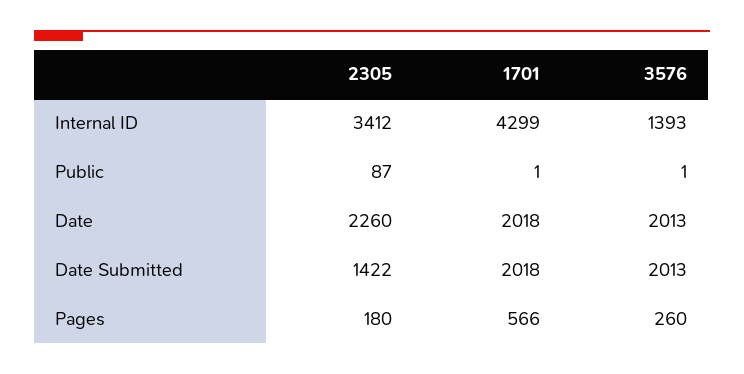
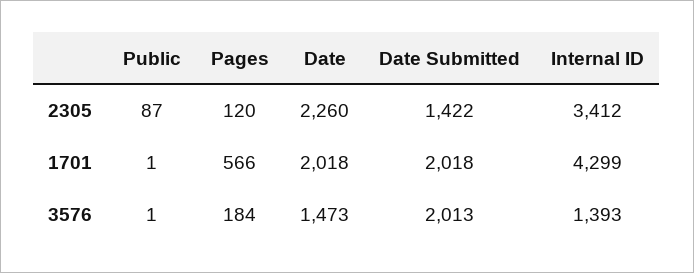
  {
    "2305": {
      "Internal ID": 3412,
      "Public": 87,
      "Date": 2260,
      "Date Submitted": 1422,
-     "Pages": 180
+     "Pages": 120
    },
    "1701": {
      "Internal ID": 4299,
      "Public": 1,
      "Date": 2018,
      "Date Submitted": 2018,
      "Pages": 566
    },
    "3576": {
      "Internal ID": 1393,
      "Public": 1,
-     "Date": 2013,
+     "Date": 1473,
      "Date Submitted": 2013,
-     "Pages": 260
+     "Pages": 184
    }
  }

